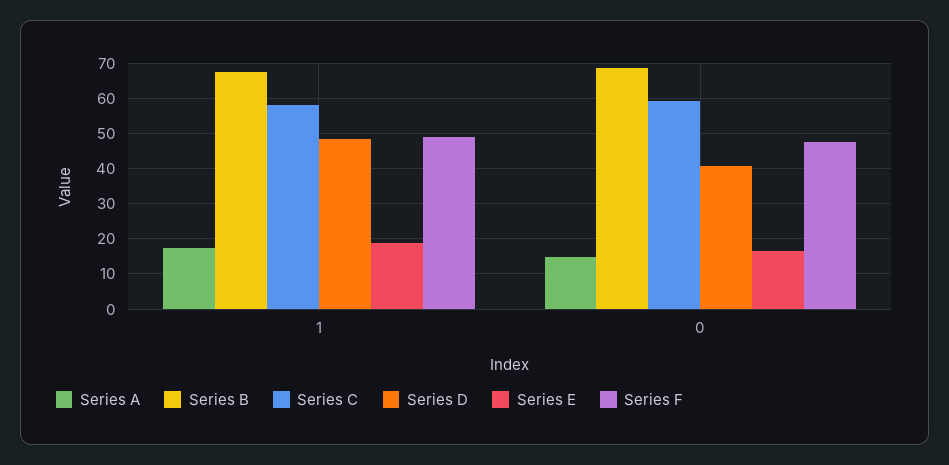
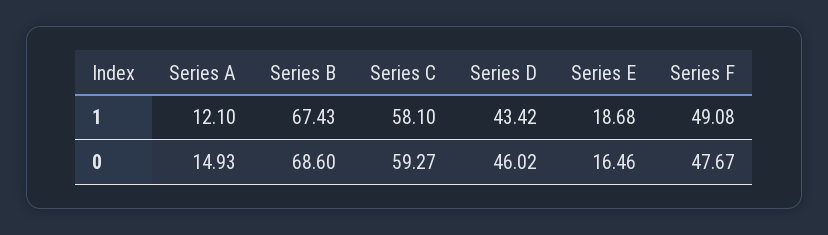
  {
    "Series A": {
-     "1": 18,
+     "1": 12.1,
      "0": 14.93
    },
    "Series B": {
      "1": 67.43,
      "0": 68.6
    },
    "Series C": {
      "1": 58.1,
      "0": 59.27
    },
    "Series D": {
-     "1": 48,
+     "1": 43.42,
-     "0": 40
+     "0": 46.02
    },
    "Series E": {
      "1": 18.68,
      "0": 16.46
    },
    "Series F": {
      "1": 49.08,
      "0": 47.67
    }
  }

